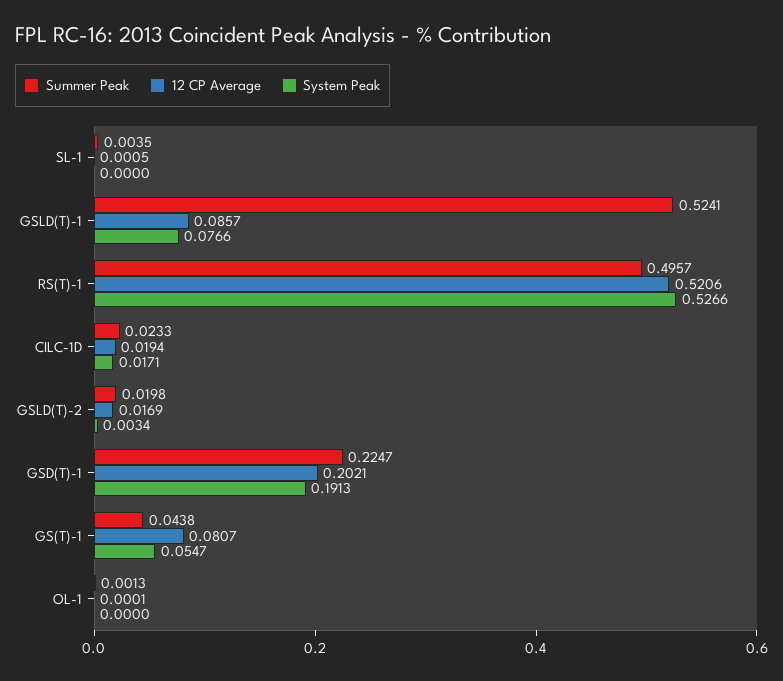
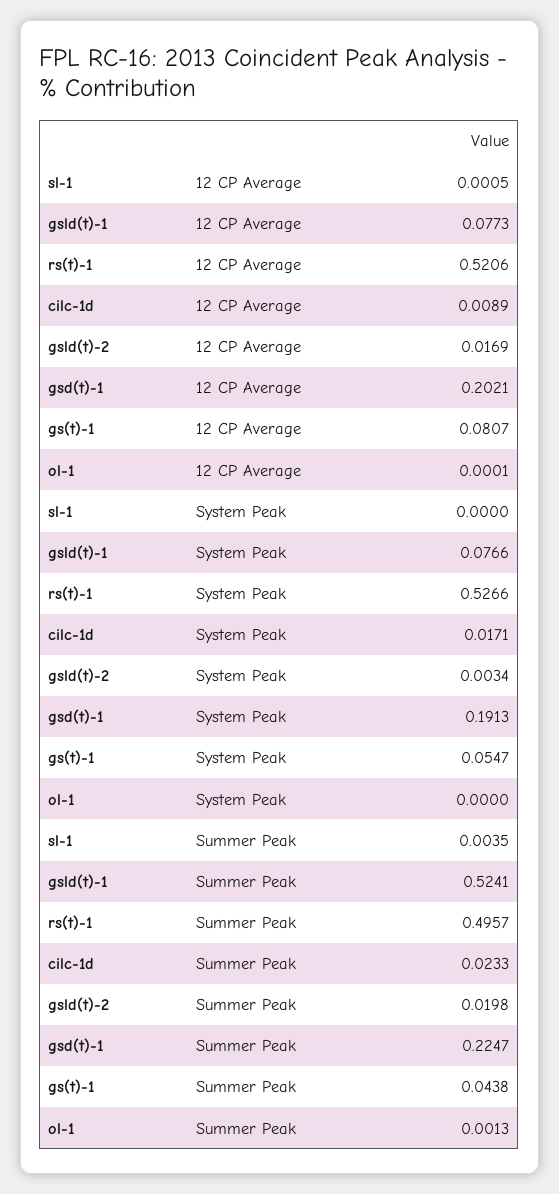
  {
    "Summer Peak": {
      "SL-1": 0.0035,
      "GSLD(T)-1": 0.5241,
      "RS(T)-1": 0.4957,
      "CILC-1D": 0.0233,
      "GSLD(T)-2": 0.0198,
      "GSD(T)-1": 0.2247,
      "GS(T)-1": 0.0438,
      "OL-1": 0.0013
    },
    "12 CP Average": {
      "SL-1": 0.0005,
-     "GSLD(T)-1": 0.0857,
+     "GSLD(T)-1": 0.0773,
      "RS(T)-1": 0.5206,
-     "CILC-1D": 0.0194,
+     "CILC-1D": 0.0089,
      "GSLD(T)-2": 0.0169,
      "GSD(T)-1": 0.2021,
      "GS(T)-1": 0.0807,
      "OL-1": 0.0001
    },
    "System Peak": {
      "SL-1": 0,
      "GSLD(T)-1": 0.0766,
      "RS(T)-1": 0.5266,
      "CILC-1D": 0.0171,
      "GSLD(T)-2": 0.0034,
      "GSD(T)-1": 0.1913,
      "GS(T)-1": 0.0547,
      "OL-1": 0
    }
  }

